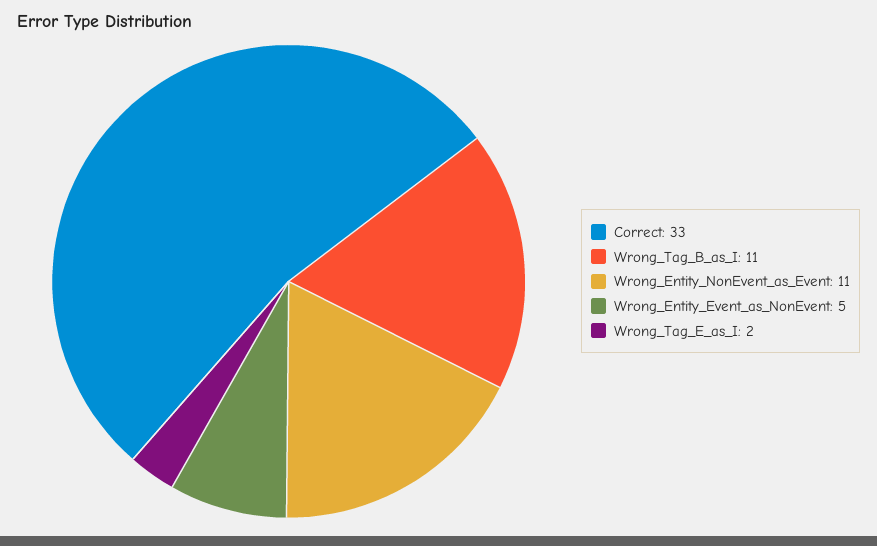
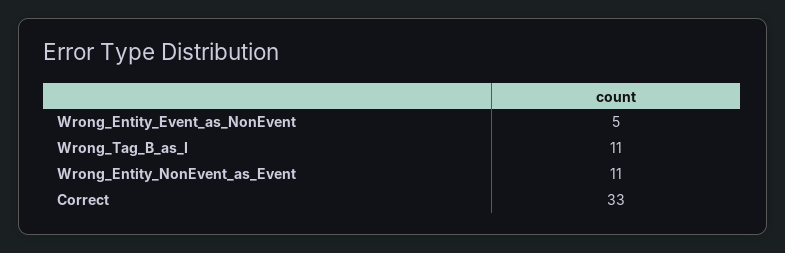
  {
    "Correct": 33,
    "Wrong_Tag_B_as_I": 11,
    "Wrong_Entity_NonEvent_as_Event": 11,
-   "Wrong_Entity_Event_as_NonEvent": 5,
+   "Wrong_Entity_Event_as_NonEvent": 5
-   "Wrong_Tag_E_as_I": 2
  }

